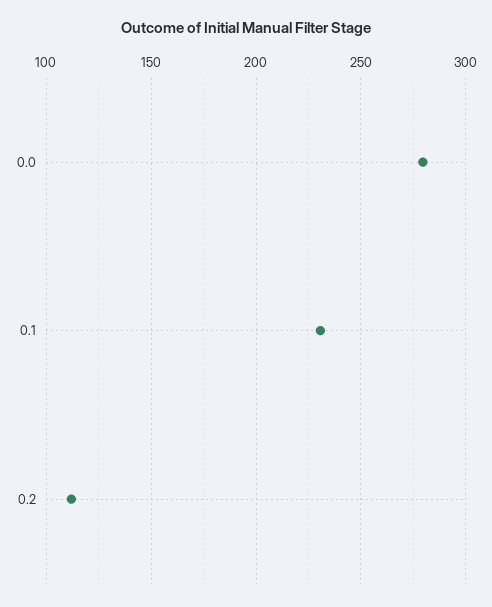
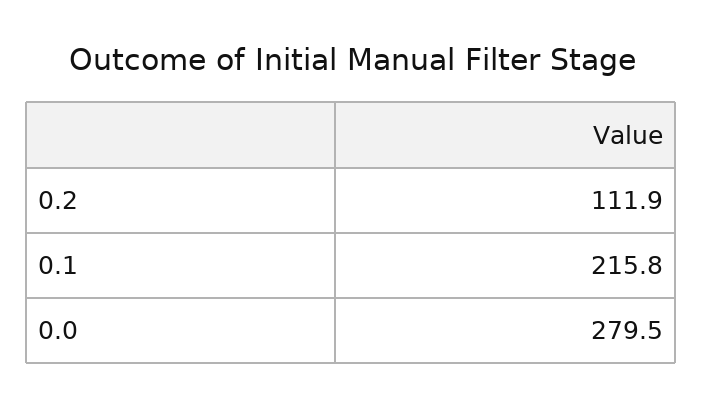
  {
    "0.0": 279.5,
-   "0.1": 230,
+   "0.1": 215.8,
    "0.2": 111.9
  }

